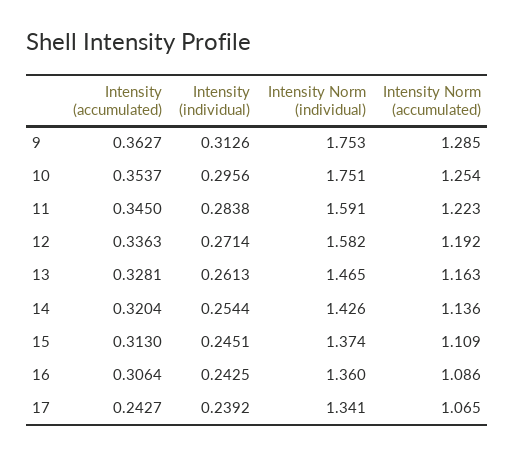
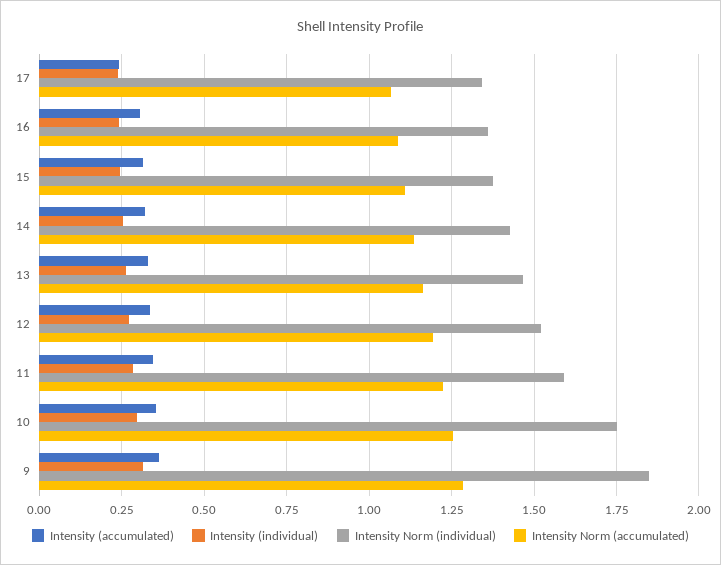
  {
    "Intensity (accumulated)": {
      "9": 0.3627,
      "10": 0.3537,
      "11": 0.345,
      "12": 0.3363,
      "13": 0.3281,
      "14": 0.3204,
      "15": 0.313,
      "16": 0.3064,
      "17": 0.2427
    },
    "Intensity (individual)": {
      "9": 0.3126,
      "10": 0.2956,
      "11": 0.2838,
      "12": 0.2714,
      "13": 0.2613,
      "14": 0.2544,
      "15": 0.2451,
      "16": 0.2425,
      "17": 0.2392
    },
    "Intensity Norm (individual)": {
-     "9": 1.753,
+     "9": 1.85,
      "10": 1.751,
      "11": 1.591,
-     "12": 1.582,
+     "12": 1.525,
      "13": 1.465,
      "14": 1.426,
      "15": 1.374,
      "16": 1.36,
      "17": 1.341
    },
    "Intensity Norm (accumulated)": {
      "9": 1.285,
      "10": 1.254,
      "11": 1.223,
      "12": 1.192,
      "13": 1.163,
      "14": 1.136,
      "15": 1.109,
      "16": 1.086,
      "17": 1.065
    }
  }

